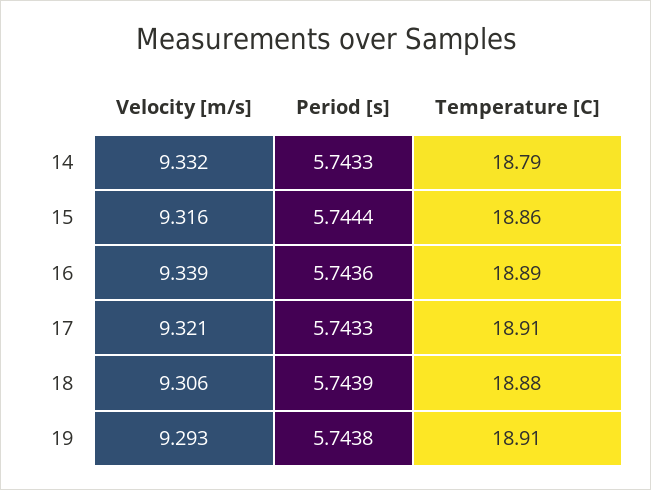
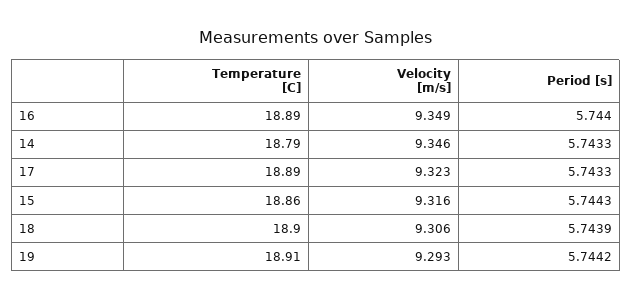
  {
    "Velocity [m/s]": {
-     "14": 9.332,
+     "14": 9.346,
      "15": 9.316,
-     "16": 9.339,
+     "16": 9.349,
-     "17": 9.321,
+     "17": 9.323,
      "18": 9.306,
      "19": 9.293
    },
    "Period [s]": {
      "14": 5.7433,
-     "15": 5.7444,
+     "15": 5.7443,
-     "16": 5.7436,
+     "16": 5.744,
      "17": 5.7433,
      "18": 5.7439,
-     "19": 5.7438
+     "19": 5.7442
    },
    "Temperature [C]": {
      "14": 18.79,
      "15": 18.86,
      "16": 18.89,
-     "17": 18.91,
+     "17": 18.89,
-     "18": 18.88,
+     "18": 18.9,
      "19": 18.91
    }
  }

